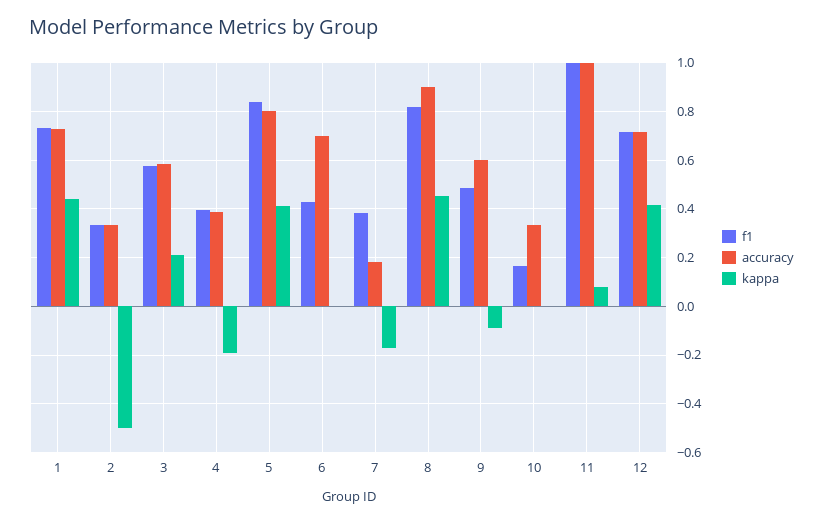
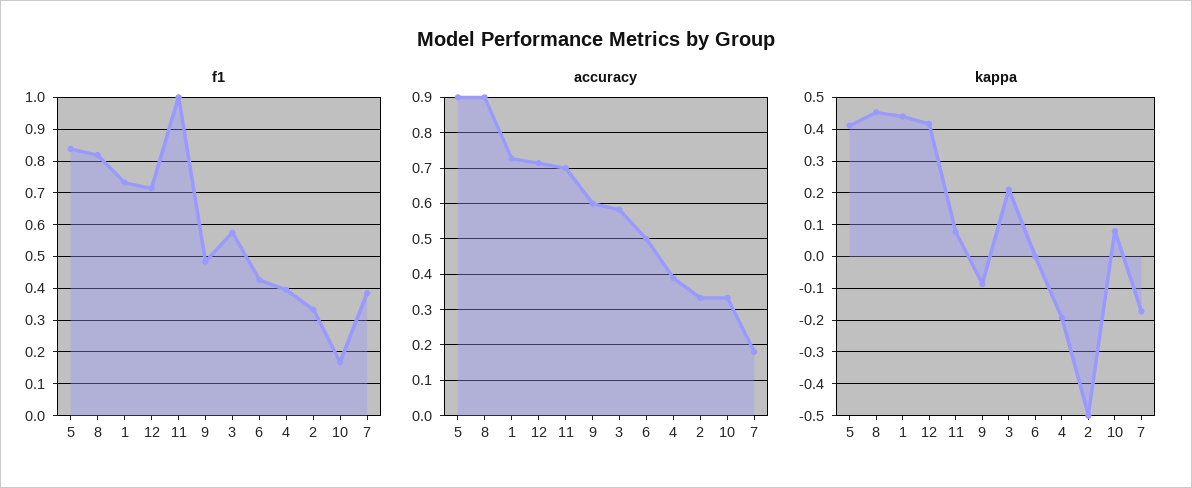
  {
    "f1": {
      "1": 0.74,
      "2": 0.34,
      "3": 0.58,
      "4": 0.4,
      "5": 0.84,
      "6": 0.42,
      "7": 0.38,
      "8": 0.82,
      "9": 0.48,
      "10": 0.16,
      "11": 1,
      "12": 0.72
    },
    "accuracy": {
      "1": 0.72,
      "2": 0.34,
      "3": 0.58,
      "4": 0.38,
-     "5": 0.8,
+     "5": 0.9,
-     "6": 0.7,
+     "6": 0.5,
      "7": 0.18,
      "8": 0.9,
      "9": 0.6,
      "10": 0.34,
-     "11": 1,
+     "11": 0.7,
      "12": 0.72
    },
    "kappa": {
      "1": 0.44,
      "2": -0.5,
      "3": 0.22,
      "4": -0.2,
      "5": 0.42,
      "6": 0,
      "7": -0.18,
      "8": 0.46,
      "9": -0.08,
-     "10": 0,
+     "10": 0.08,
      "11": 0.08,
      "12": 0.42
    }
  }

